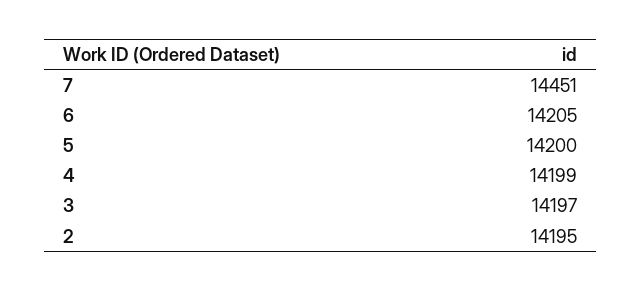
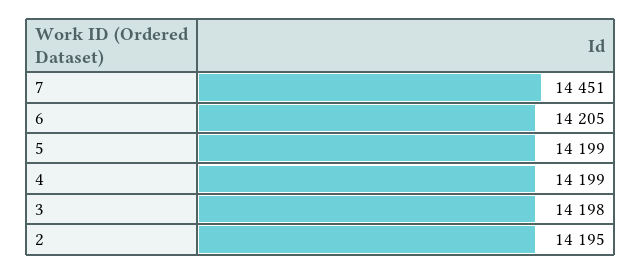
  {
    "7": 14451,
    "6": 14205,
-   "5": 14200,
+   "5": 14199,
    "4": 14199,
-   "3": 14197,
+   "3": 14198,
    "2": 14195
  }

